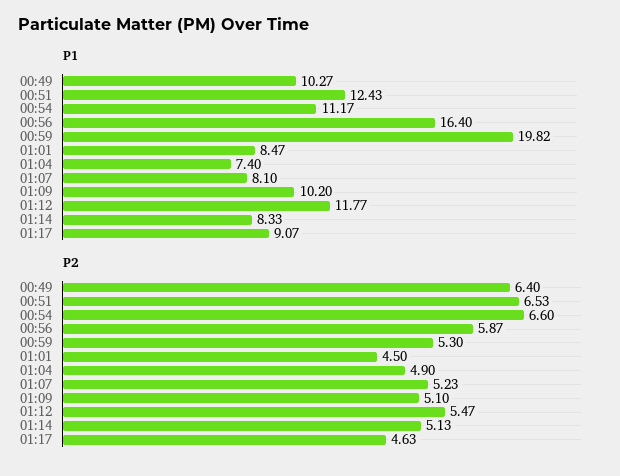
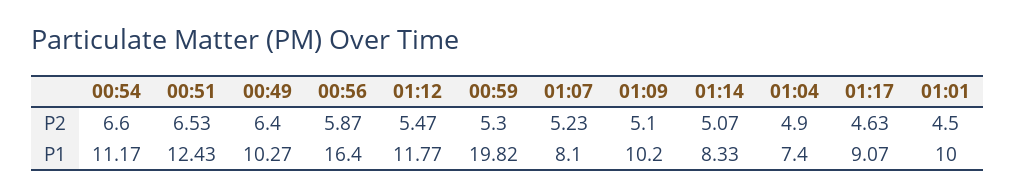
  {
    "P1": {
      "00:49": 10.27,
      "00:51": 12.43,
      "00:54": 11.17,
      "00:56": 16.4,
      "00:59": 19.82,
-     "01:01": 8.47,
+     "01:01": 10,
      "01:04": 7.4,
      "01:07": 8.1,
      "01:09": 10.2,
      "01:12": 11.77,
      "01:14": 8.33,
      "01:17": 9.07
    },
    "P2": {
      "00:49": 6.4,
      "00:51": 6.53,
      "00:54": 6.6,
      "00:56": 5.87,
      "00:59": 5.3,
      "01:01": 4.5,
      "01:04": 4.9,
      "01:07": 5.23,
      "01:09": 5.1,
      "01:12": 5.47,
-     "01:14": 5.13,
+     "01:14": 5.07,
      "01:17": 4.63
    }
  }

